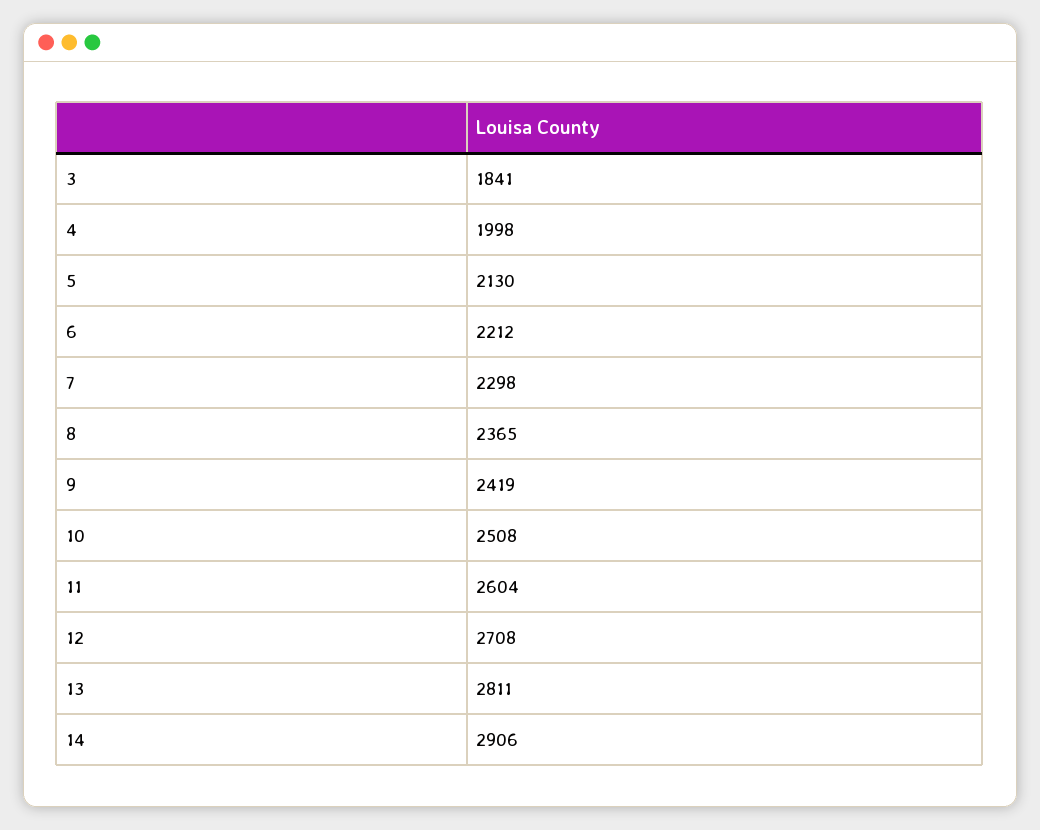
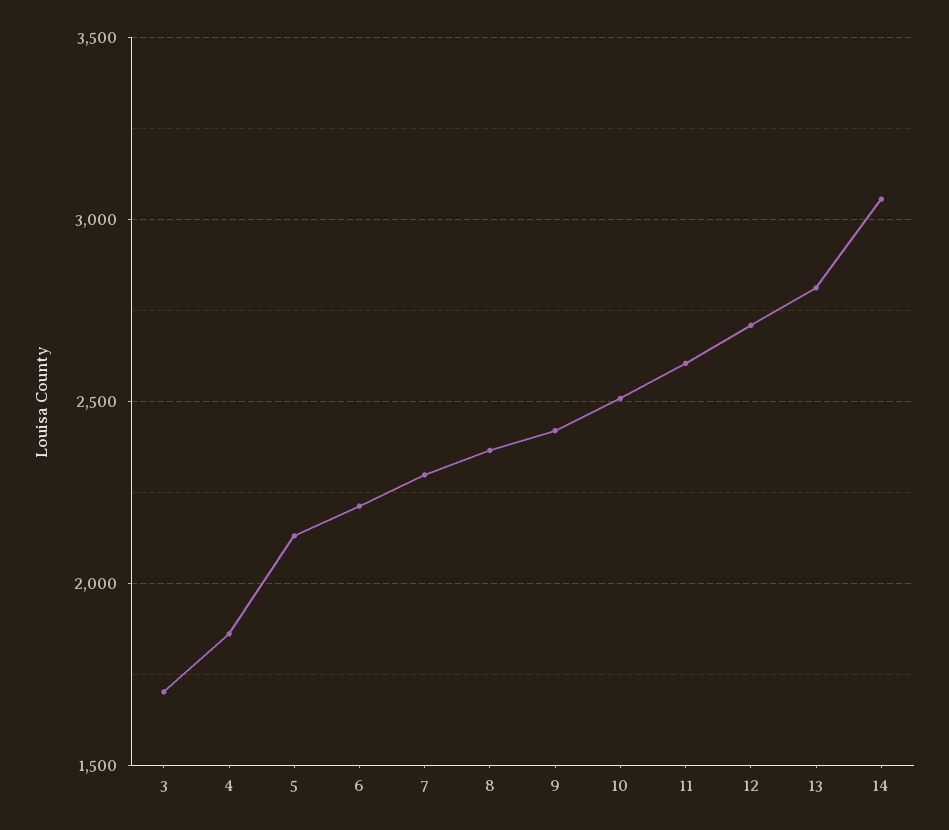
  {
-   "3": 1841,
+   "3": 1700,
-   "4": 1998,
+   "4": 1850,
    "5": 2130,
    "6": 2212,
    "7": 2298,
    "8": 2365,
    "9": 2419,
    "10": 2508,
    "11": 2604,
    "12": 2708,
    "13": 2811,
-   "14": 2906
+   "14": 3050
  }

